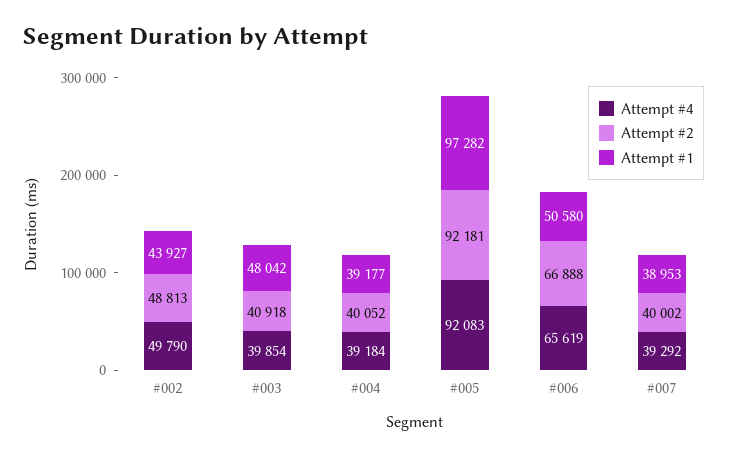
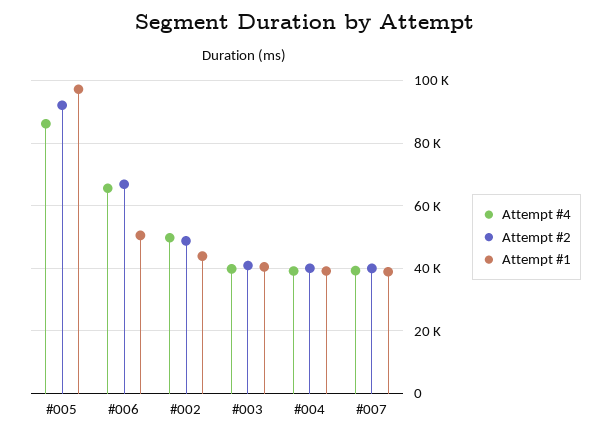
  {
    "Attempt #4": {
      "#002": 49790,
      "#003": 39854,
      "#004": 39184,
-     "#005": 92083,
+     "#005": 86000,
      "#006": 65619,
      "#007": 39292
    },
    "Attempt #2": {
      "#002": 48813,
      "#003": 40918,
      "#004": 40052,
      "#005": 92181,
      "#006": 66888,
      "#007": 40002
    },
    "Attempt #1": {
      "#002": 43927,
-     "#003": 48042,
+     "#003": 40000,
      "#004": 39177,
      "#005": 97282,
      "#006": 50580,
      "#007": 38953
    }
  }

